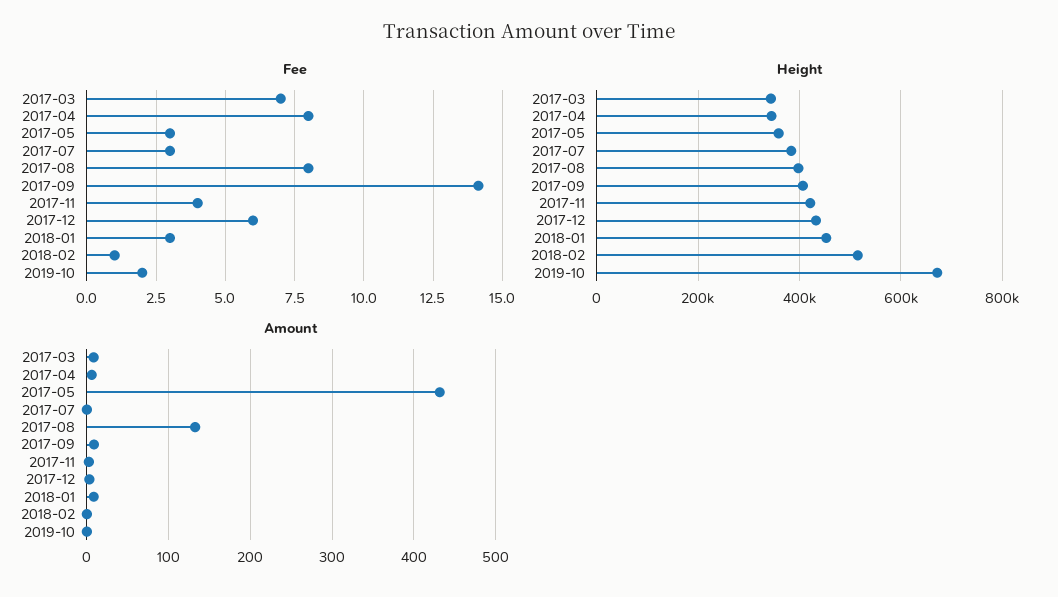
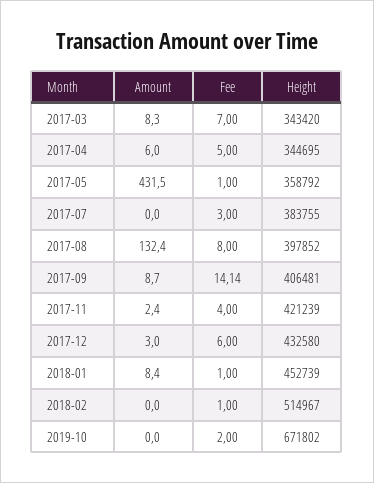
  {
    "Fee": {
      "2017-03": 7,
-     "2017-04": 8,
+     "2017-04": 5,
-     "2017-05": 3,
+     "2017-05": 1,
      "2017-07": 3,
      "2017-08": 8,
      "2017-09": 14.14,
      "2017-11": 4,
      "2017-12": 6,
-     "2018-01": 3,
+     "2018-01": 1,
      "2018-02": 1,
      "2019-10": 2
    },
    "Height": {
      "2017-03": 343420,
      "2017-04": 344695,
      "2017-05": 358792,
      "2017-07": 383755,
      "2017-08": 397852,
      "2017-09": 406481,
      "2017-11": 421239,
      "2017-12": 432580,
      "2018-01": 452739,
      "2018-02": 514967,
      "2019-10": 671802
    },
    "Amount": {
      "2017-03": 8.3,
      "2017-04": 6,
      "2017-05": 431.5,
      "2017-07": 0,
      "2017-08": 132.4,
      "2017-09": 8.7,
      "2017-11": 2.4,
      "2017-12": 3,
      "2018-01": 8.4,
      "2018-02": 0,
      "2019-10": 0
    }
  }

